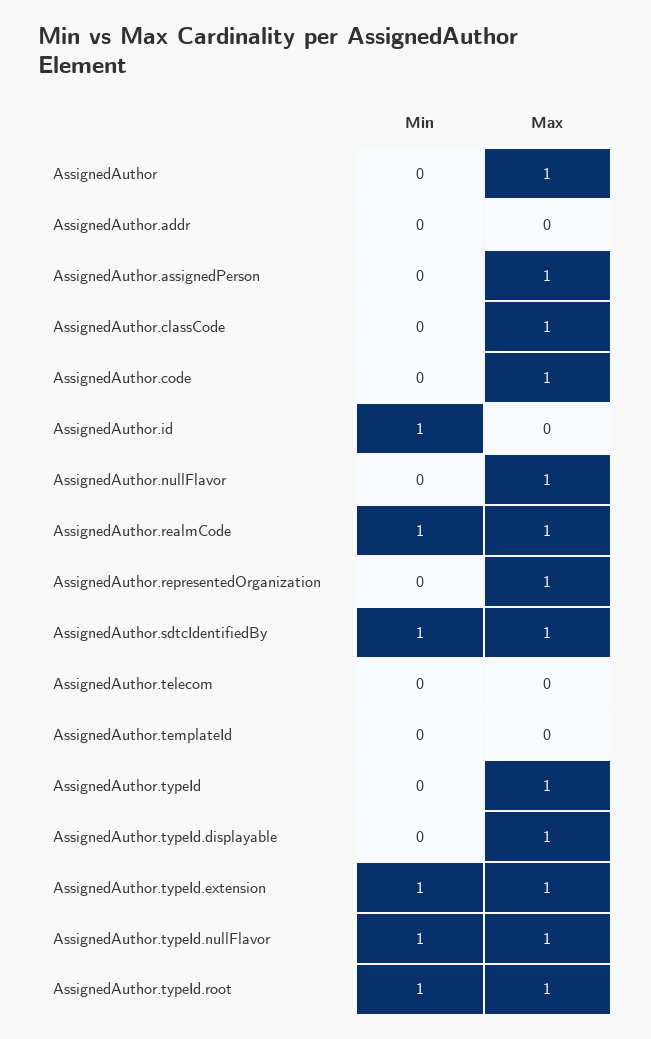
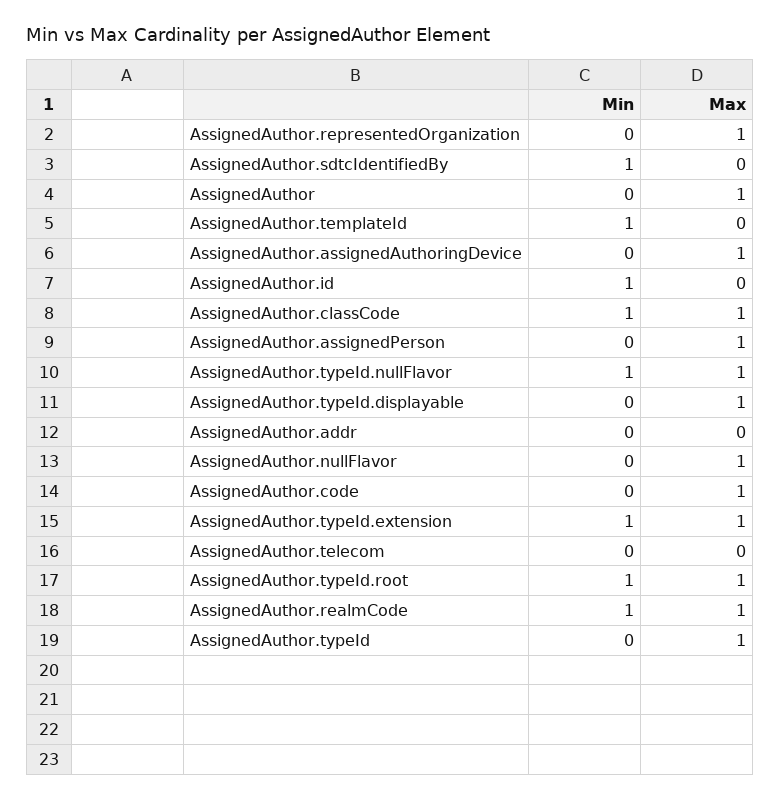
  {
    "Min": {
      "AssignedAuthor": 0,
      "AssignedAuthor.addr": 0,
      "AssignedAuthor.assignedPerson": 0,
-     "AssignedAuthor.classCode": 0,
+     "AssignedAuthor.classCode": 1,
      "AssignedAuthor.code": 0,
      "AssignedAuthor.id": 1,
      "AssignedAuthor.nullFlavor": 0,
      "AssignedAuthor.realmCode": 1,
      "AssignedAuthor.representedOrganization": 0,
      "AssignedAuthor.sdtcIdentifiedBy": 1,
      "AssignedAuthor.telecom": 0,
-     "AssignedAuthor.templateId": 0,
+     "AssignedAuthor.templateId": 1,
      "AssignedAuthor.typeId": 0,
      "AssignedAuthor.typeId.displayable": 0,
      "AssignedAuthor.typeId.extension": 1,
      "AssignedAuthor.typeId.nullFlavor": 1,
-     "AssignedAuthor.typeId.root": 1
+     "AssignedAuthor.typeId.root": 1,
+     "AssignedAuthor.assignedAuthoringDevice": 0
    },
    "Max": {
      "AssignedAuthor": 1,
      "AssignedAuthor.addr": 0,
      "AssignedAuthor.assignedPerson": 1,
      "AssignedAuthor.classCode": 1,
      "AssignedAuthor.code": 1,
      "AssignedAuthor.id": 0,
      "AssignedAuthor.nullFlavor": 1,
      "AssignedAuthor.realmCode": 1,
      "AssignedAuthor.representedOrganization": 1,
-     "AssignedAuthor.sdtcIdentifiedBy": 1,
+     "AssignedAuthor.sdtcIdentifiedBy": 0,
      "AssignedAuthor.telecom": 0,
      "AssignedAuthor.templateId": 0,
      "AssignedAuthor.typeId": 1,
      "AssignedAuthor.typeId.displayable": 1,
      "AssignedAuthor.typeId.extension": 1,
      "AssignedAuthor.typeId.nullFlavor": 1,
-     "AssignedAuthor.typeId.root": 1
+     "AssignedAuthor.typeId.root": 1,
+     "AssignedAuthor.assignedAuthoringDevice": 1
    }
  }

